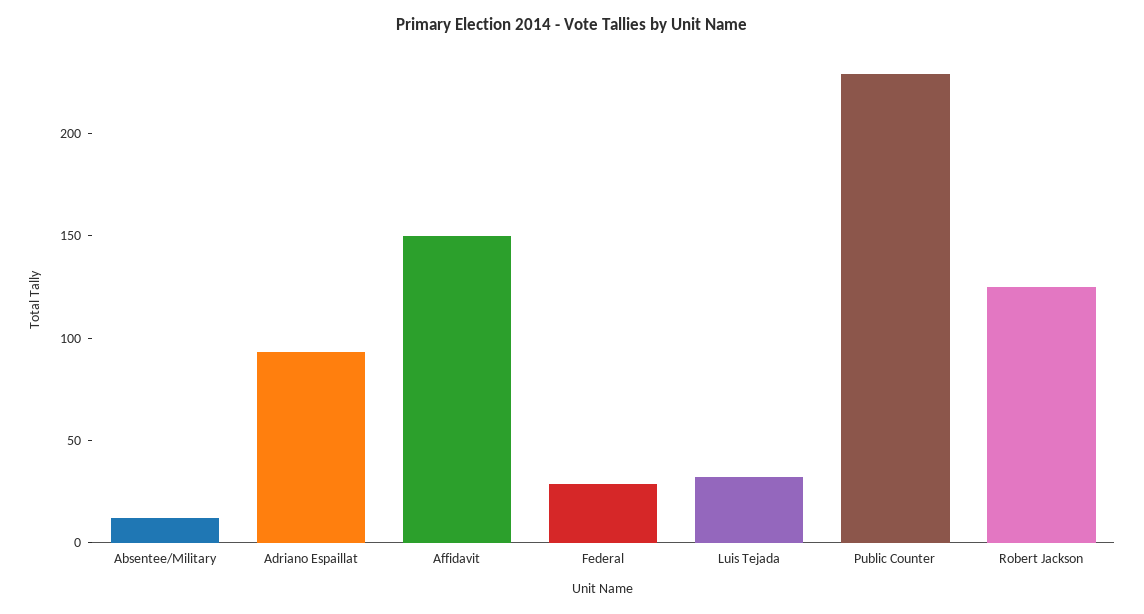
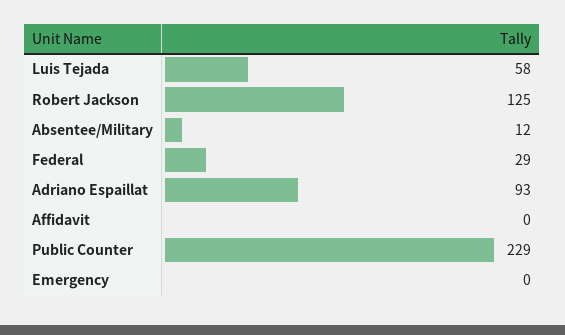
  {
    "Absentee/Military": 12,
    "Adriano Espaillat": 93,
-   "Affidavit": 150,
+   "Affidavit": 0,
    "Federal": 29,
-   "Luis Tejada": 30,
+   "Luis Tejada": 58,
    "Public Counter": 229,
-   "Robert Jackson": 125
+   "Robert Jackson": 125,
+   "Emergency": 0
  }

